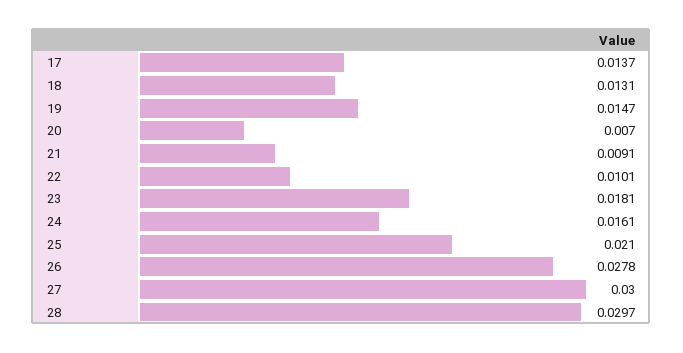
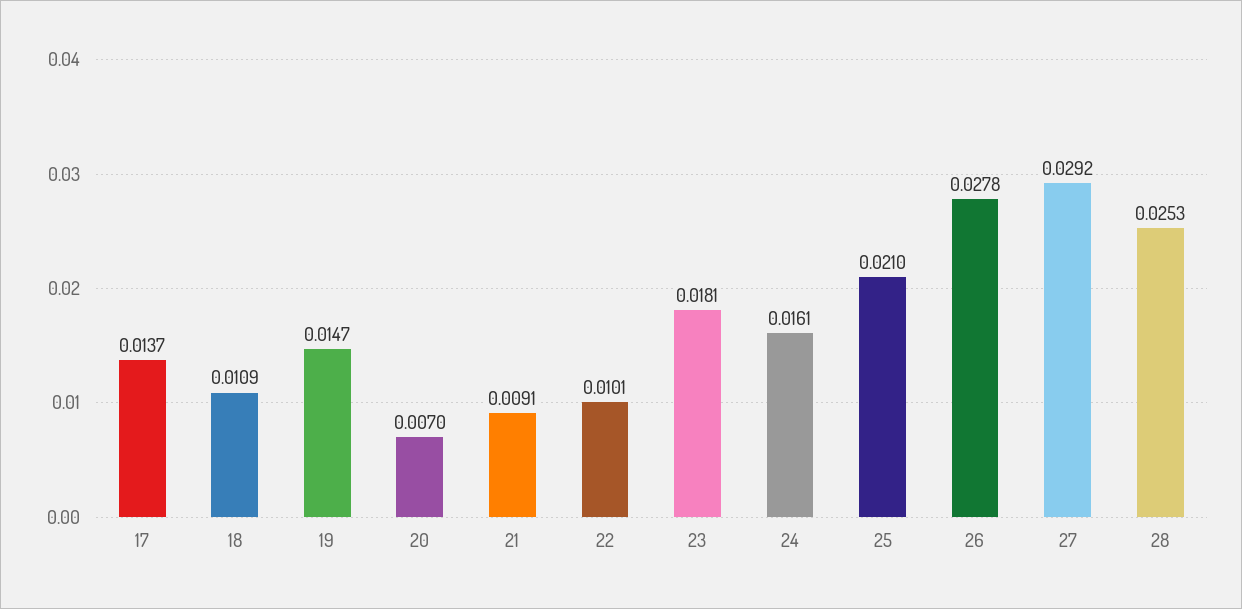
  {
    "17": 0.0137,
-   "18": 0.0131,
+   "18": 0.0109,
    "19": 0.0147,
    "20": 0.007,
    "21": 0.0091,
    "22": 0.0101,
    "23": 0.0181,
    "24": 0.0161,
    "25": 0.021,
    "26": 0.0278,
-   "27": 0.03,
+   "27": 0.0292,
-   "28": 0.0297
+   "28": 0.0253
  }

